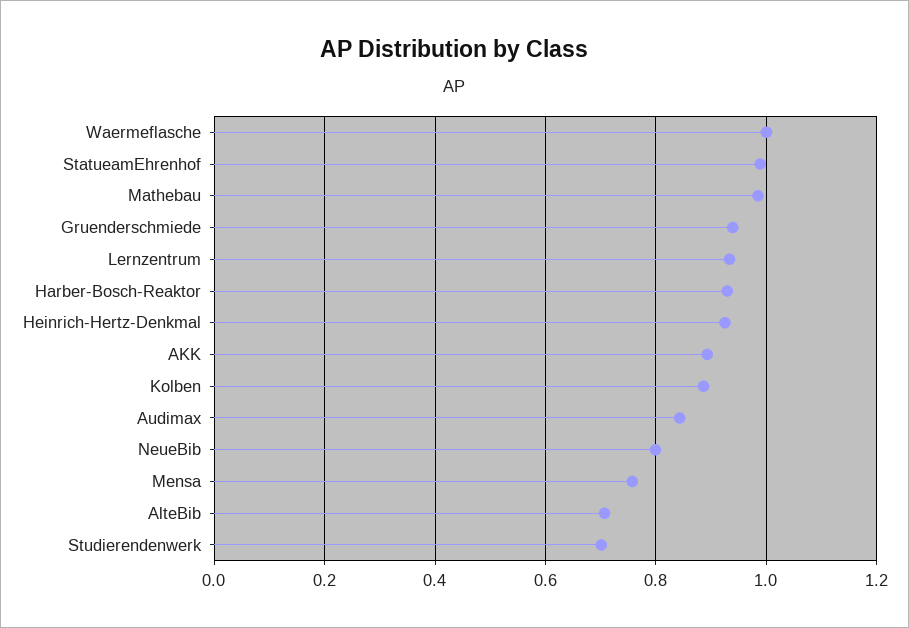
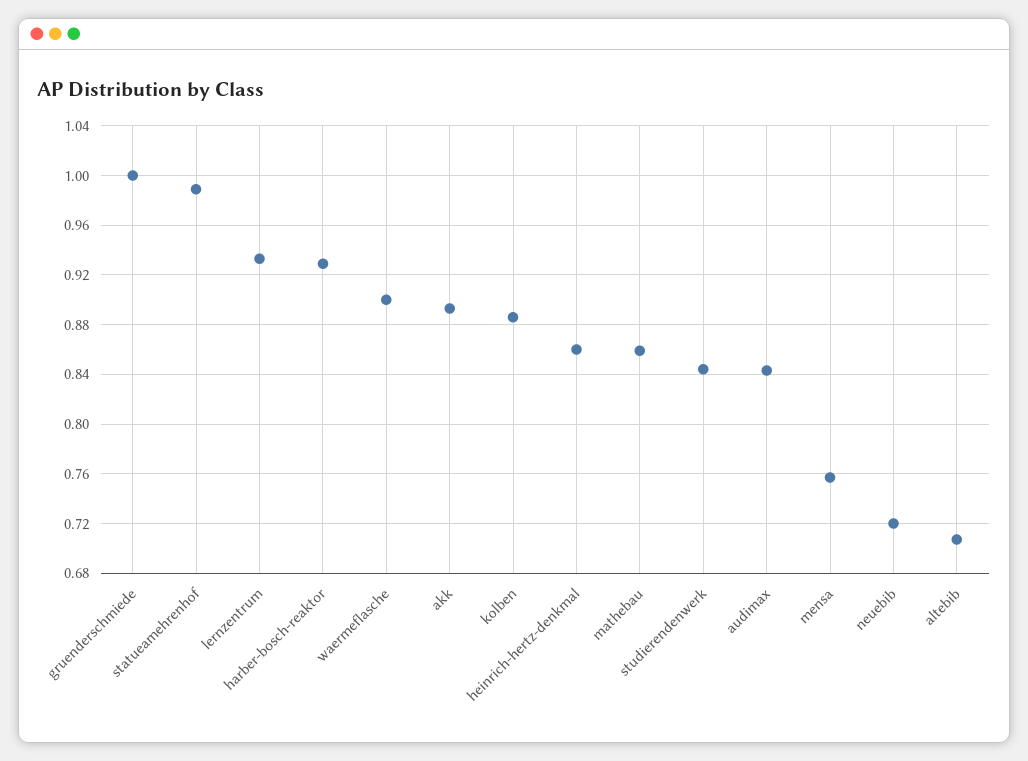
  {
-   "Waermeflasche": 1,
+   "Waermeflasche": 0.9,
    "StatueamEhrenhof": 0.99,
-   "Mathebau": 0.98,
+   "Mathebau": 0.86,
-   "Gruenderschmiede": 0.94,
+   "Gruenderschmiede": 1,
    "Lernzentrum": 0.935,
    "Harber-Bosch-Reaktor": 0.93,
-   "Heinrich-Hertz-Denkmal": 0.92,
+   "Heinrich-Hertz-Denkmal": 0.86,
    "AKK": 0.895,
    "Kolben": 0.885,
    "Audimax": 0.845,
-   "NeueBib": 0.8,
+   "NeueBib": 0.72,
    "Mensa": 0.755,
    "AlteBib": 0.705,
-   "Studierendenwerk": 0.7
+   "Studierendenwerk": 0.845
  }

